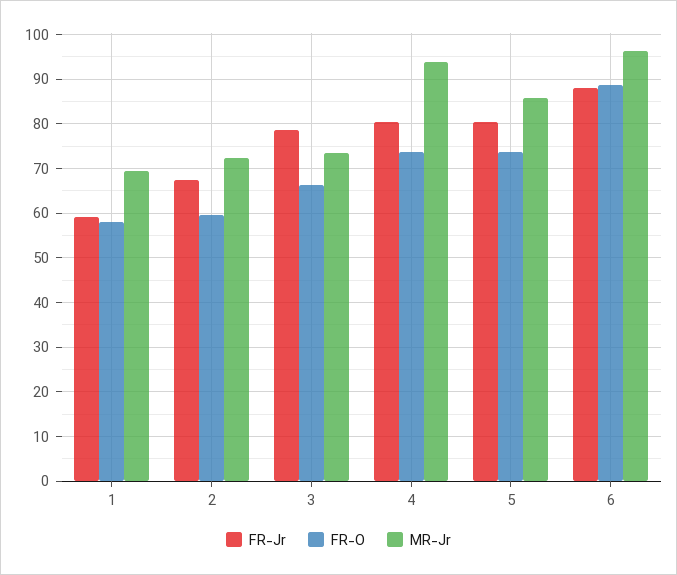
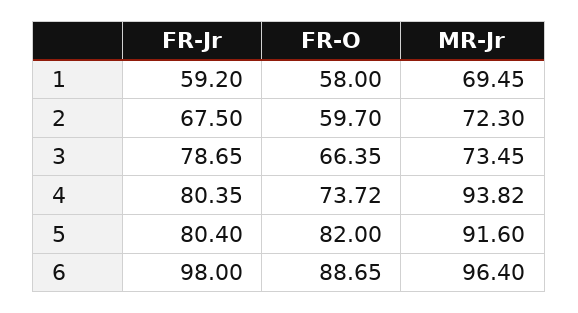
  {
    "FR-Jr": {
      "1": 59.2,
      "2": 67.5,
      "3": 78.65,
      "4": 80.35,
      "5": 80.4,
-     "6": 88
+     "6": 98
    },
    "FR-O": {
      "1": 58,
      "2": 59.7,
      "3": 66.35,
      "4": 73.72,
-     "5": 74,
+     "5": 82,
      "6": 88.65
    },
    "MR-Jr": {
      "1": 69.45,
      "2": 72.3,
      "3": 73.45,
      "4": 93.82,
-     "5": 86,
+     "5": 91.6,
      "6": 96.4
    }
  }

